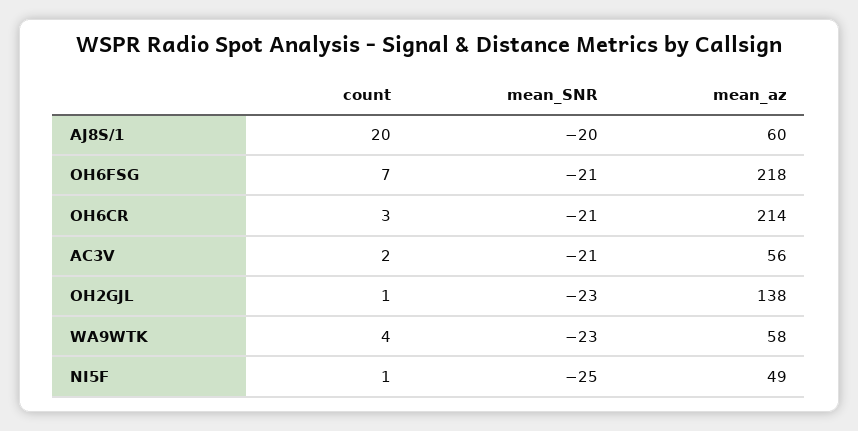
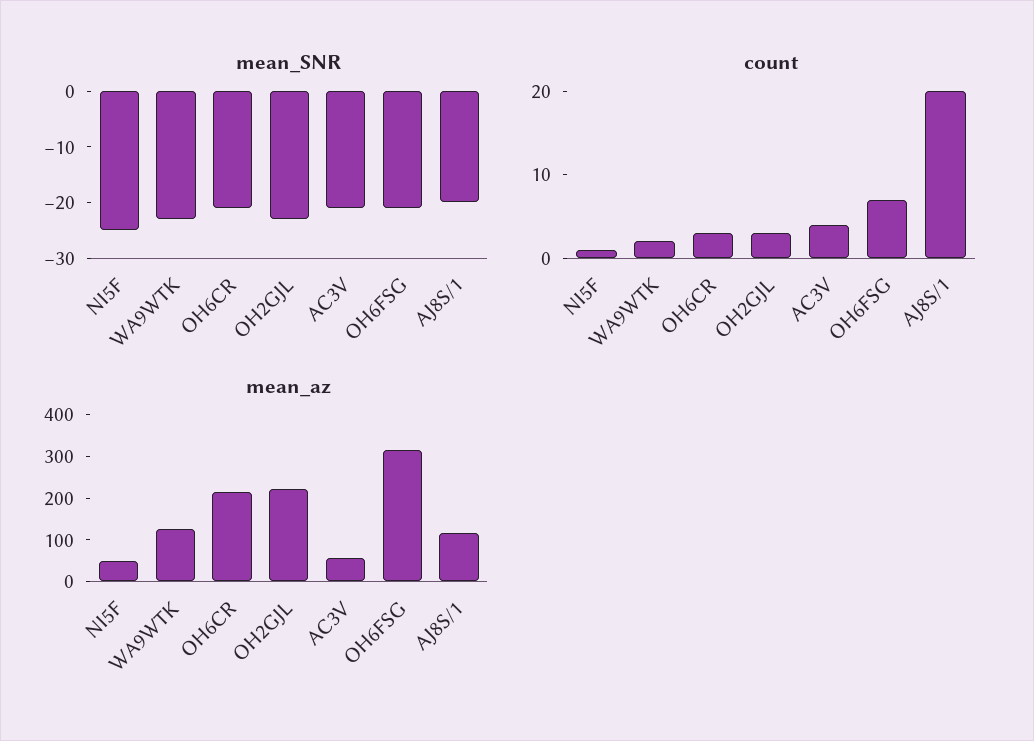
  {
    "count": {
      "AJ8S/1": 20,
      "OH6FSG": 7,
      "OH6CR": 3,
-     "AC3V": 2,
+     "AC3V": 4,
-     "OH2GJL": 1,
+     "OH2GJL": 3,
-     "WA9WTK": 4,
+     "WA9WTK": 2,
      "NI5F": 1
    },
    "mean_SNR": {
      "AJ8S/1": -20,
      "OH6FSG": -21,
      "OH6CR": -21,
      "AC3V": -21,
      "OH2GJL": -23,
      "WA9WTK": -23,
      "NI5F": -25
    },
    "mean_az": {
-     "AJ8S/1": 60,
+     "AJ8S/1": 120,
-     "OH6FSG": 218,
+     "OH6FSG": 320,
      "OH6CR": 214,
      "AC3V": 56,
-     "OH2GJL": 138,
+     "OH2GJL": 220,
-     "WA9WTK": 58,
+     "WA9WTK": 120,
      "NI5F": 49
    }
  }

